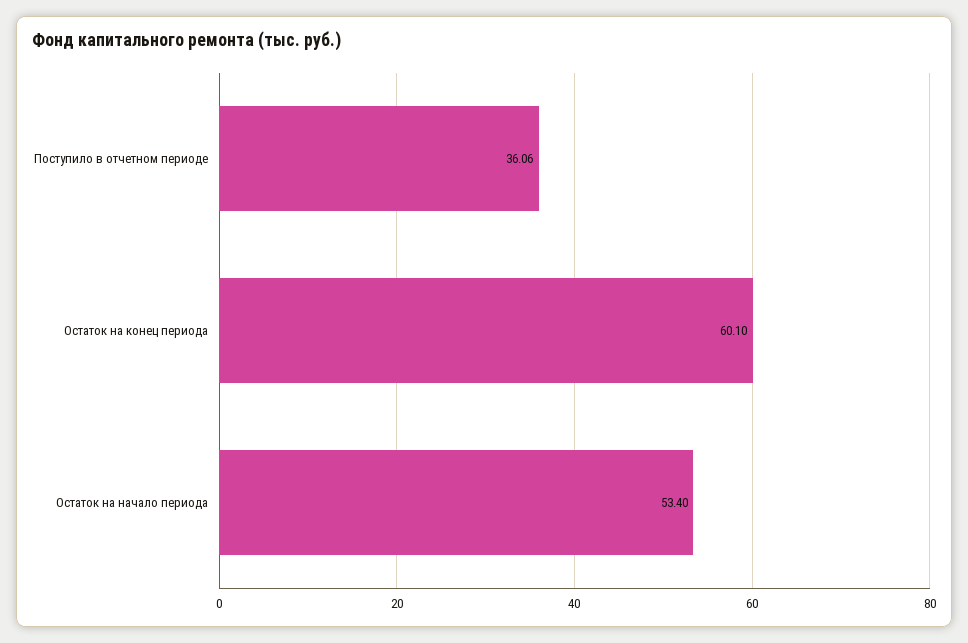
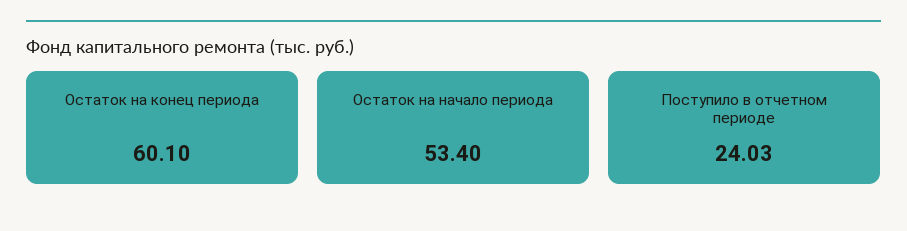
  {
-   "Поступило в отчетном периоде": 36.06,
+   "Поступило в отчетном периоде": 24.03,
    "Остаток на конец периода": 60.1,
    "Остаток на начало периода": 53.4
  }

